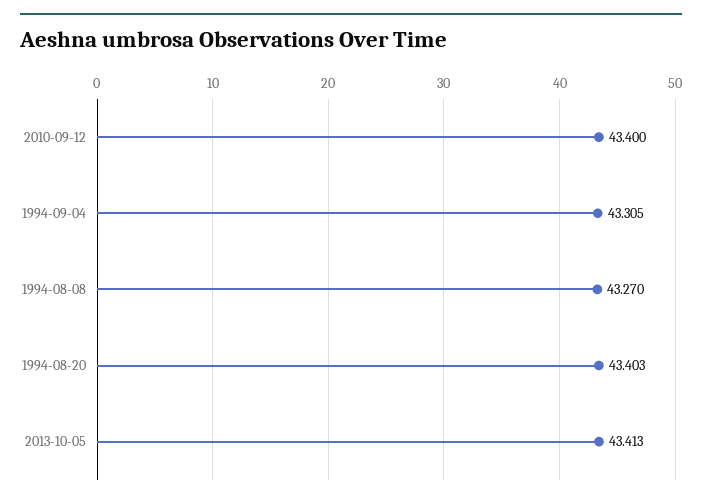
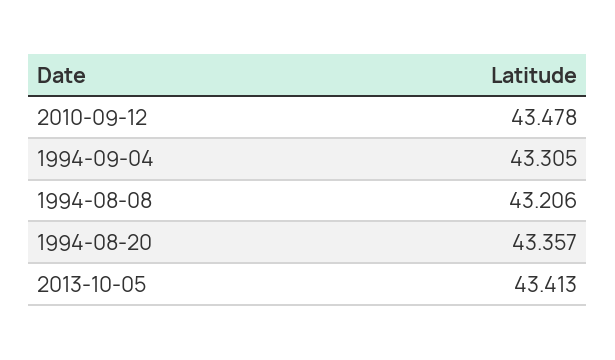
  {
-   "2010-09-12": 43.4,
+   "2010-09-12": 43.478,
    "1994-09-04": 43.305,
-   "1994-08-08": 43.27,
+   "1994-08-08": 43.206,
-   "1994-08-20": 43.403,
+   "1994-08-20": 43.357,
    "2013-10-05": 43.413
  }

